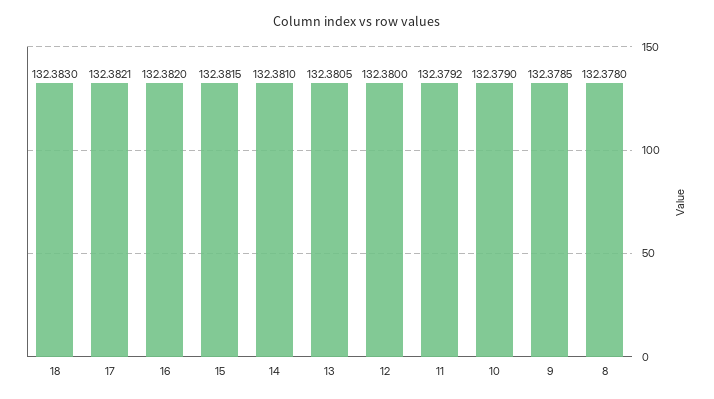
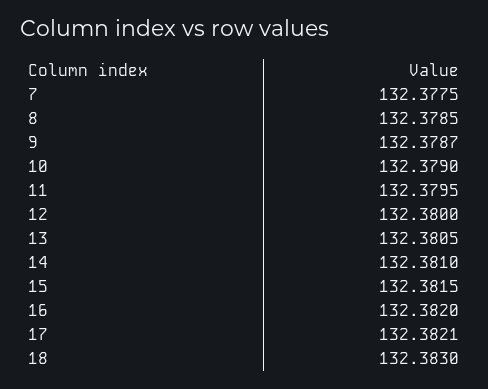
  {
    "18": 132.383,
    "17": 132.3821,
    "16": 132.382,
    "15": 132.3815,
    "14": 132.381,
    "13": 132.3805,
    "12": 132.38,
-   "11": 132.3792,
+   "11": 132.3795,
    "10": 132.379,
-   "9": 132.3785,
+   "9": 132.3787,
-   "8": 132.378
+   "8": 132.3785,
+   "7": 132.3775
  }

